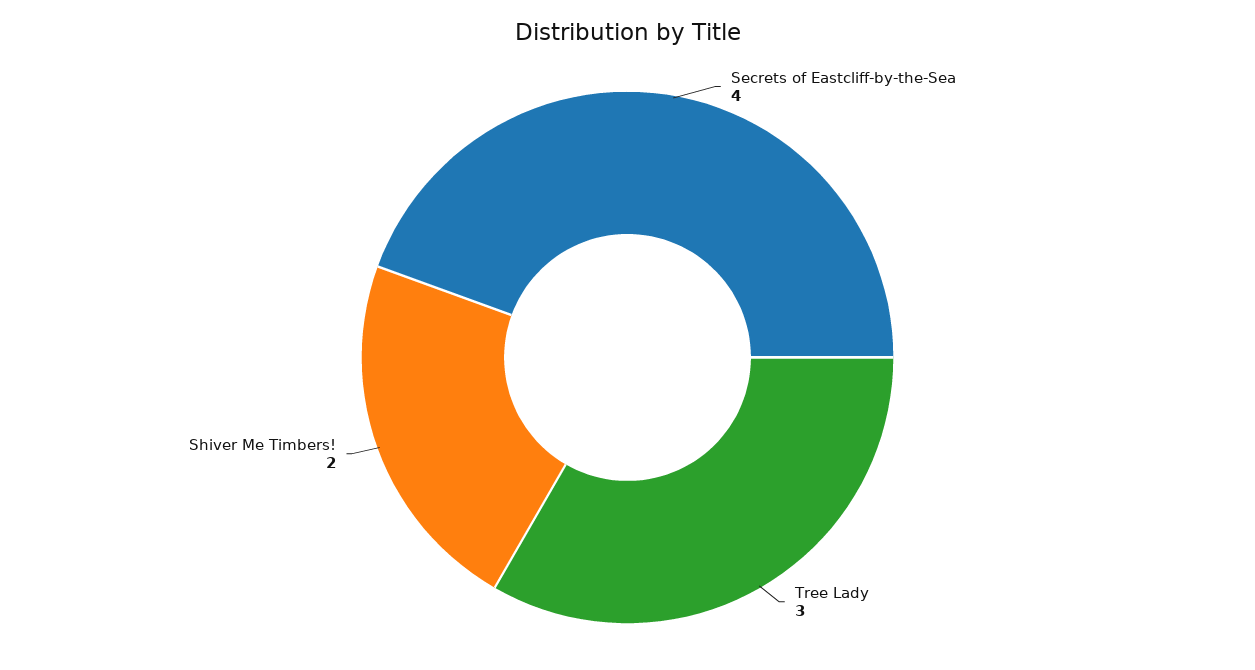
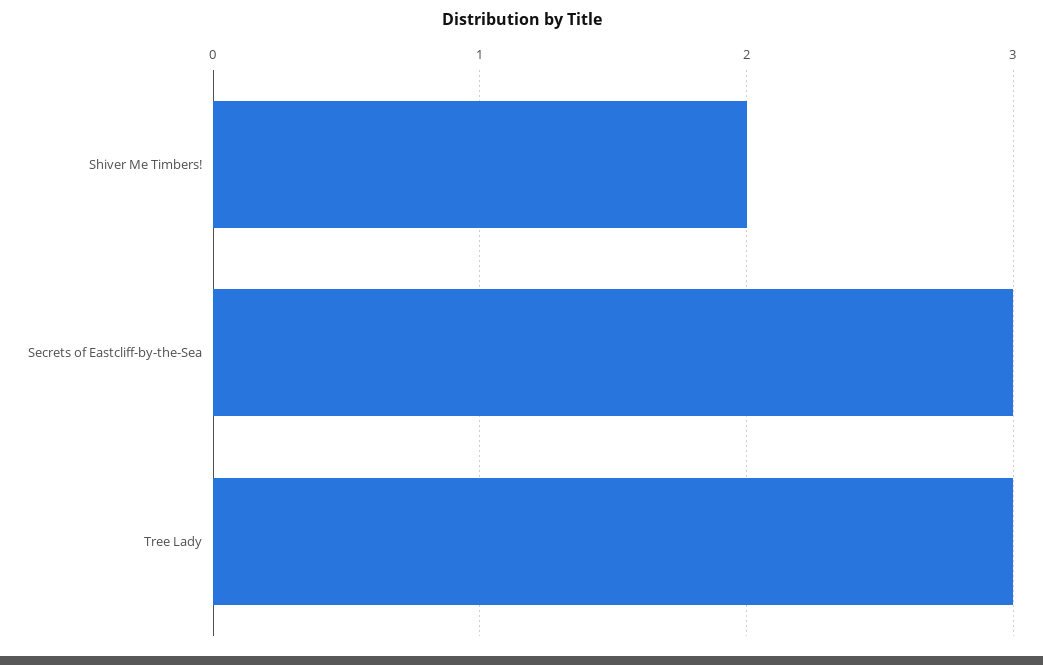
  {
-   "Secrets of Eastcliff-by-the-Sea": 4,
+   "Secrets of Eastcliff-by-the-Sea": 3,
    "Tree Lady": 3,
    "Shiver Me Timbers!": 2
  }

